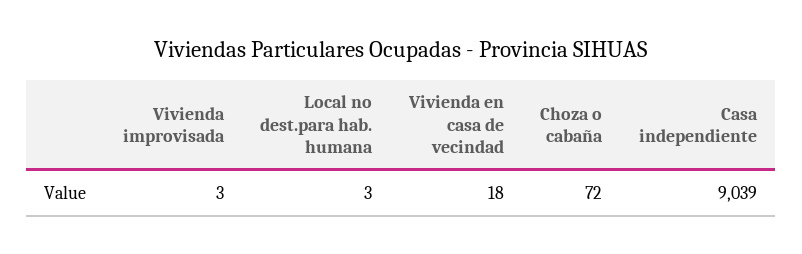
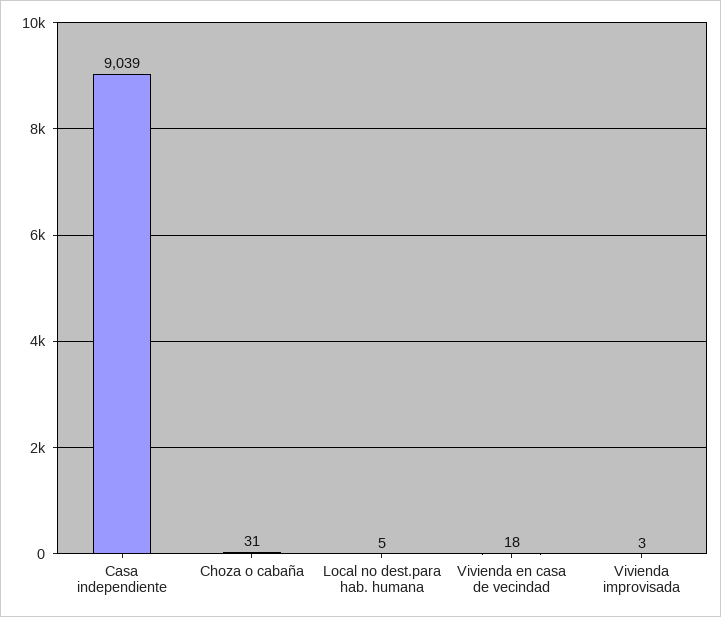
  {
    "Vivienda improvisada": 3,
-   "Local no dest.para hab. humana": 3,
+   "Local no dest.para hab. humana": 5,
    "Vivienda en casa de vecindad": 18,
-   "Choza o cabaña": 72,
+   "Choza o cabaña": 31,
    "Casa independiente": 9039
  }

